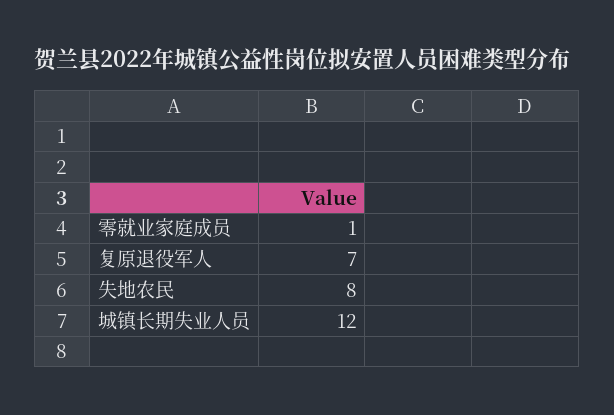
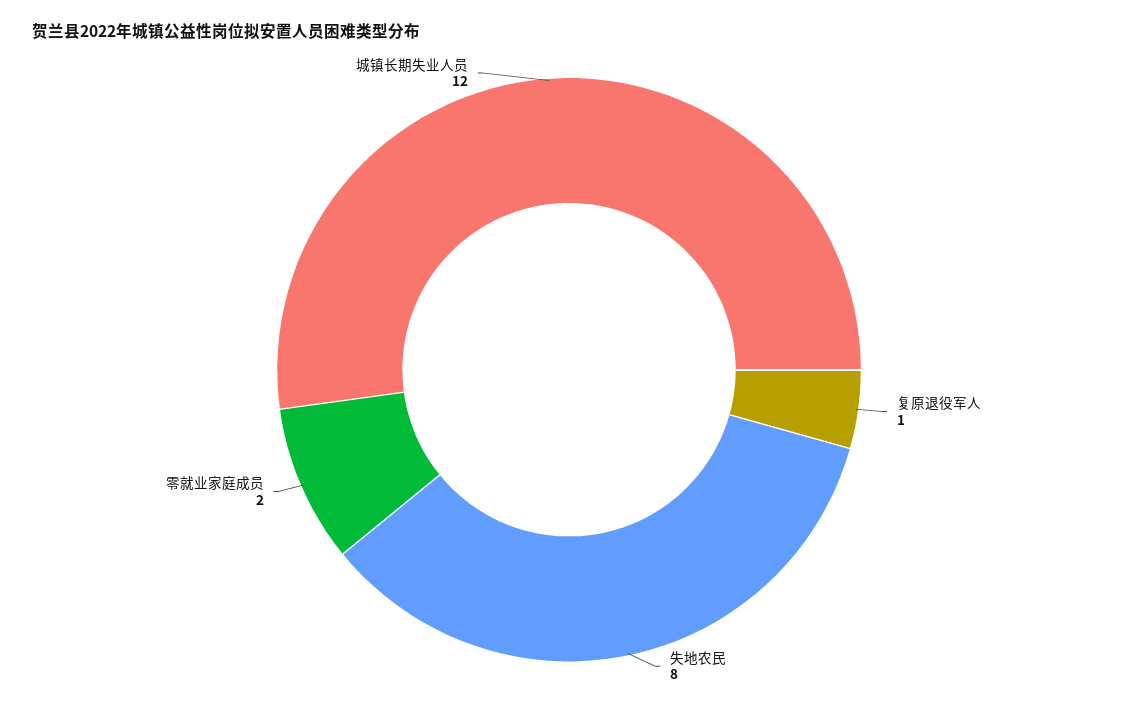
  {
-   "零就业家庭成员": 1,
+   "零就业家庭成员": 2,
-   "复原退役军人": 7,
+   "复原退役军人": 1,
    "失地农民": 8,
    "城镇长期失业人员": 12
  }

